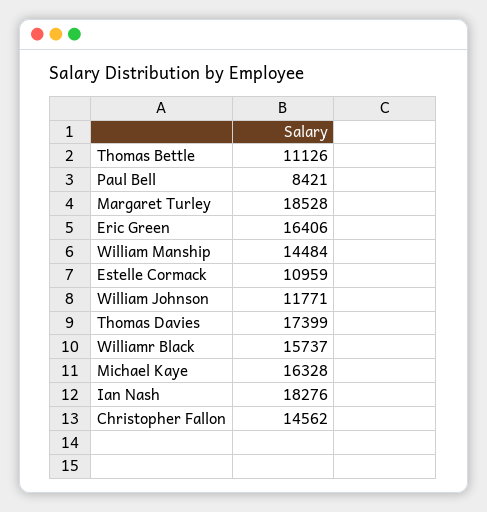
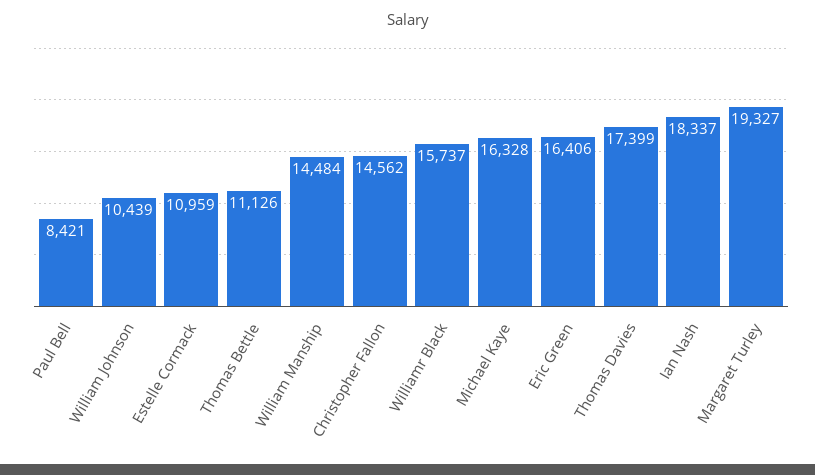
  {
    "Thomas Bettle": 11126,
    "Paul Bell": 8421,
-   "Margaret Turley": 18528,
+   "Margaret Turley": 19327,
    "Eric Green": 16406,
    "William Manship": 14484,
    "Estelle Cormack": 10959,
-   "William Johnson": 11771,
+   "William Johnson": 10439,
    "Thomas Davies": 17399,
    "Williamr Black": 15737,
    "Michael Kaye": 16328,
-   "Ian Nash": 18276,
+   "Ian Nash": 18337,
    "Christopher Fallon": 14562
  }

